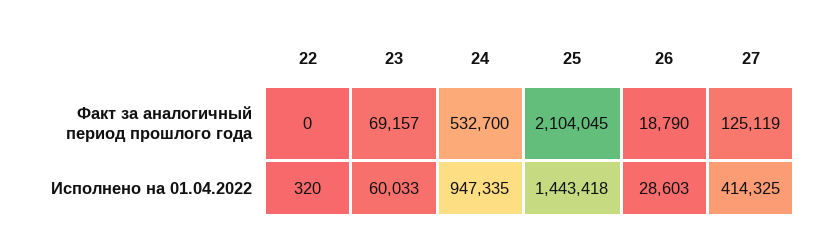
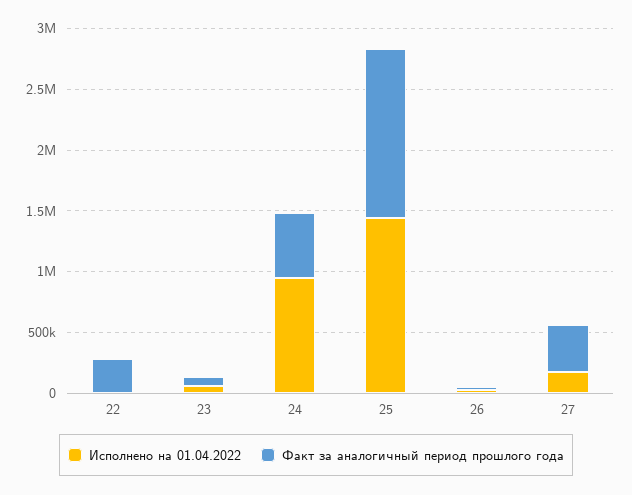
  {
    "Факт за аналогичный период прошлого года": {
-     "22": 0,
+     "22": 300000,
      "23": 69157,
      "24": 532700,
-     "25": 2104045,
+     "25": 1400000,
      "26": 18790,
-     "27": 125119
+     "27": 400000
    },
    "Исполнено на 01.04.2022": {
      "22": 320,
      "23": 60033,
      "24": 947335,
      "25": 1443418,
      "26": 28603,
-     "27": 414325
+     "27": 200000
    }
  }

